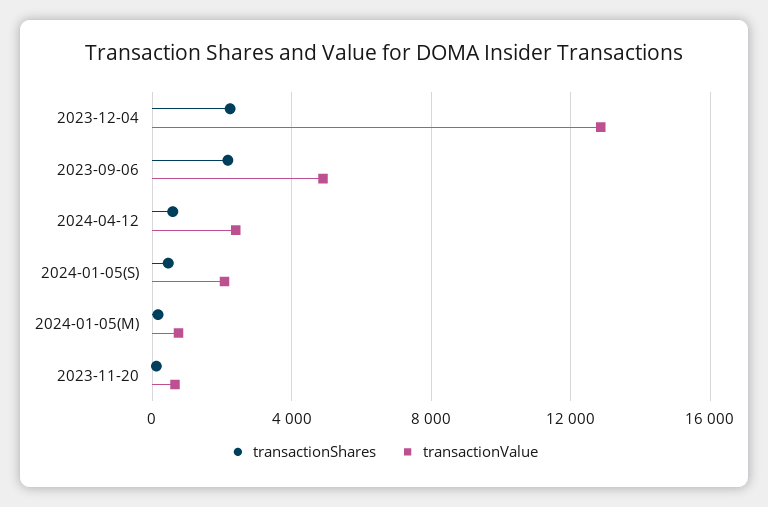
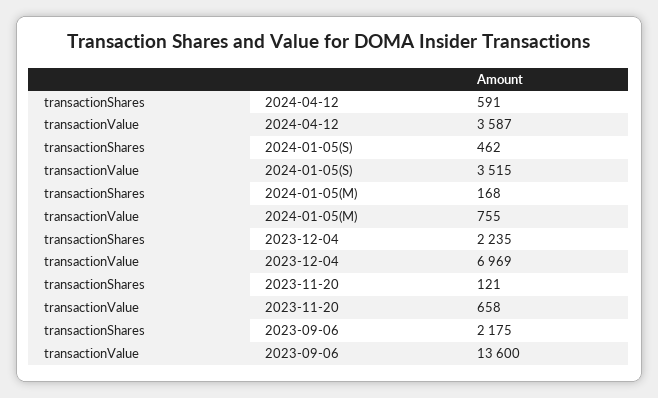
  {
    "transactionShares": {
      "2023-12-04": 2235,
      "2023-09-06": 2175,
      "2024-04-12": 591,
      "2024-01-05(S)": 462,
      "2024-01-05(M)": 168,
      "2023-11-20": 121
    },
    "transactionValue": {
-     "2023-12-04": 13000,
+     "2023-12-04": 6969,
-     "2023-09-06": 5000,
+     "2023-09-06": 13600,
-     "2024-04-12": 2500,
+     "2024-04-12": 3587,
-     "2024-01-05(S)": 2000,
+     "2024-01-05(S)": 3515,
      "2024-01-05(M)": 755,
      "2023-11-20": 658
    }
  }

